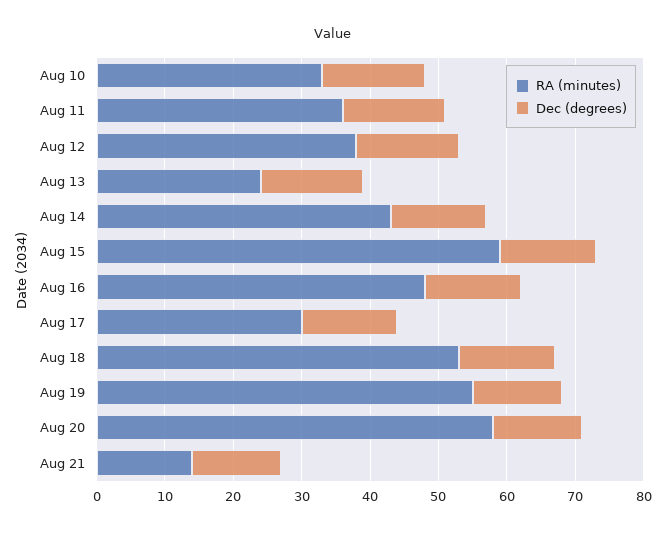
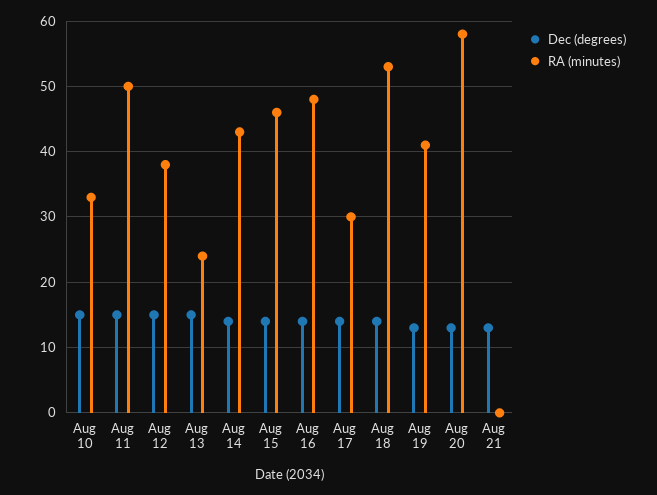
  {
    "RA (minutes)": {
      "Aug 10": 33,
-     "Aug 11": 35,
+     "Aug 11": 50,
      "Aug 12": 38,
      "Aug 13": 24,
      "Aug 14": 43,
-     "Aug 15": 60,
+     "Aug 15": 46,
      "Aug 16": 48,
      "Aug 17": 30,
      "Aug 18": 53,
-     "Aug 19": 55,
+     "Aug 19": 41,
      "Aug 20": 58,
-     "Aug 21": 15
+     "Aug 21": 0
    },
    "Dec (degrees)": {
      "Aug 10": 15,
      "Aug 11": 15,
      "Aug 12": 15,
      "Aug 13": 15,
      "Aug 14": 14,
      "Aug 15": 14,
      "Aug 16": 14,
      "Aug 17": 14,
      "Aug 18": 14,
      "Aug 19": 13,
      "Aug 20": 13,
      "Aug 21": 13
    }
  }

